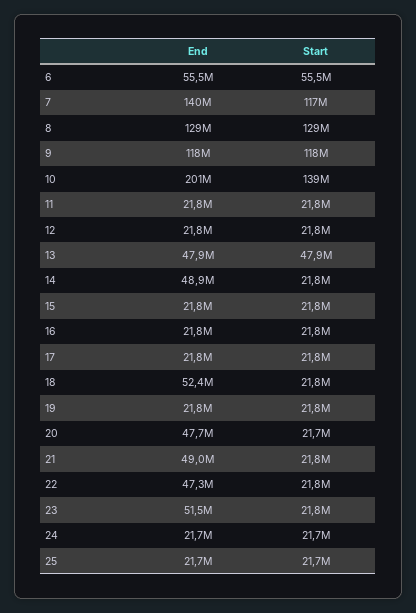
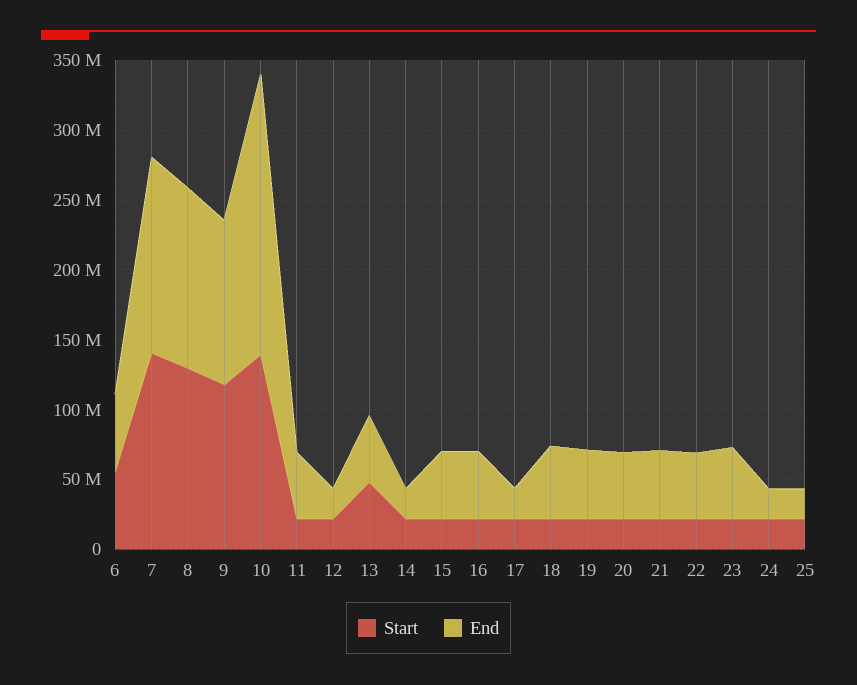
  {
    "End": {
      "6": 55500000,
      "7": 140000000,
      "8": 129000000,
      "9": 118000000,
      "10": 201000000,
-     "11": 21800000,
+     "11": 50000000,
      "12": 21800000,
      "13": 47900000,
-     "14": 48900000,
+     "14": 20000000,
-     "15": 21800000,
+     "15": 50000000,
-     "16": 21800000,
+     "16": 50000000,
      "17": 21800000,
      "18": 52400000,
-     "19": 21800000,
+     "19": 50000000,
      "20": 47700000,
      "21": 49000000,
      "22": 47300000,
      "23": 51500000,
      "24": 21700000,
      "25": 21700000
    },
    "Start": {
      "6": 55500000,
-     "7": 117000000,
+     "7": 140000000,
      "8": 129000000,
      "9": 118000000,
      "10": 139000000,
      "11": 21800000,
      "12": 21800000,
      "13": 47900000,
      "14": 21800000,
      "15": 21800000,
      "16": 21800000,
      "17": 21800000,
      "18": 21800000,
      "19": 21800000,
      "20": 21700000,
      "21": 21800000,
      "22": 21800000,
      "23": 21800000,
      "24": 21700000,
      "25": 21700000
    }
  }

